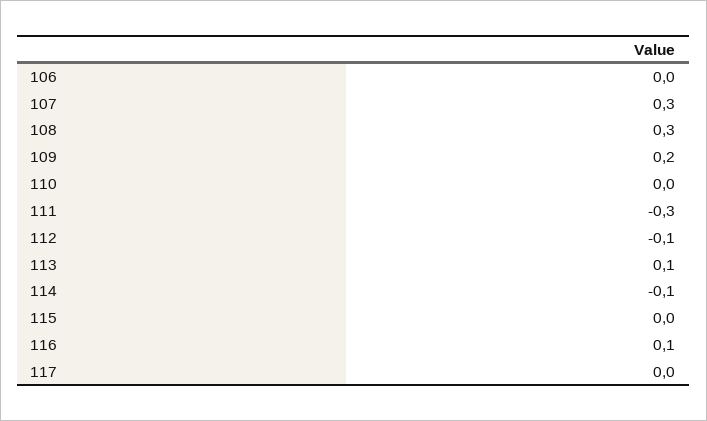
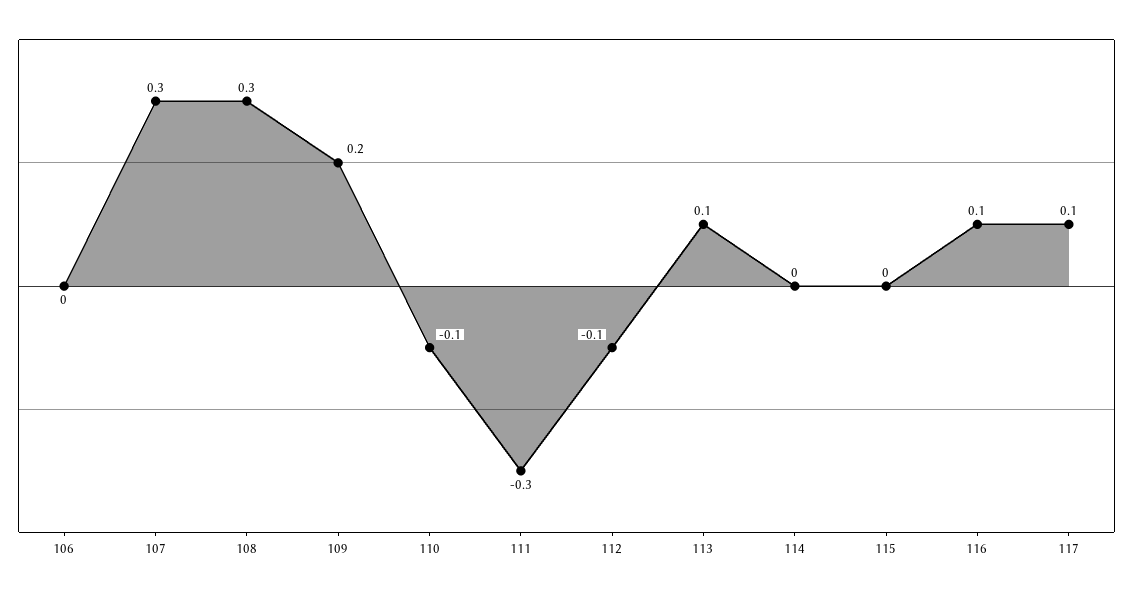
  {
    "106": 0,
    "107": 0.3,
    "108": 0.3,
    "109": 0.2,
-   "110": 0,
+   "110": -0.1,
    "111": -0.3,
    "112": -0.1,
    "113": 0.1,
-   "114": -0.1,
+   "114": 0,
    "115": 0,
    "116": 0.1,
-   "117": 0
+   "117": 0.1
  }

